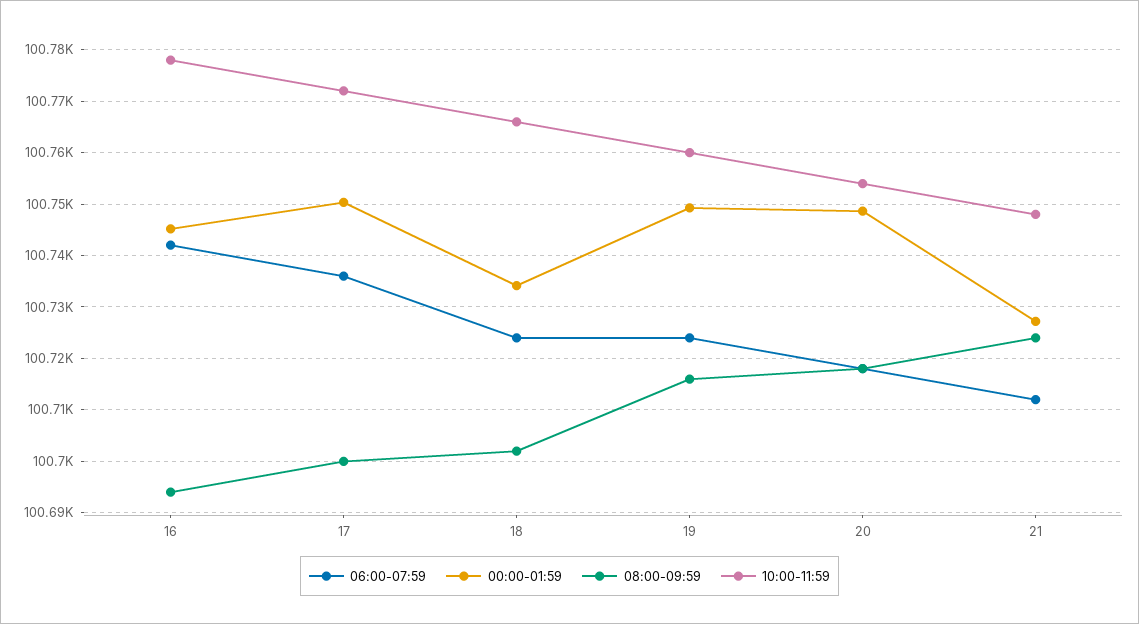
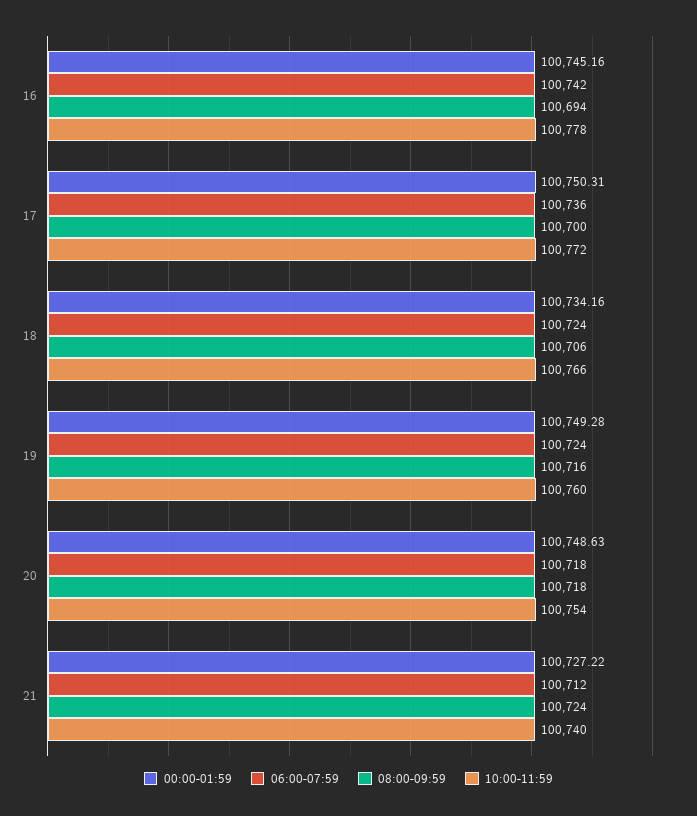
  {
    "06:00-07:59": {
      "16": 100742,
      "17": 100736,
      "18": 100724,
      "19": 100724,
      "20": 100718,
      "21": 100712
    },
    "00:00-01:59": {
      "16": 100745.16,
      "17": 100750.31,
      "18": 100734.16,
      "19": 100749.28,
      "20": 100748.63,
      "21": 100727.22
    },
    "08:00-09:59": {
      "16": 100694,
      "17": 100700,
-     "18": 100702,
+     "18": 100706,
      "19": 100716,
      "20": 100718,
      "21": 100724
    },
    "10:00-11:59": {
      "16": 100778,
      "17": 100772,
      "18": 100766,
      "19": 100760,
      "20": 100754,
-     "21": 100748
+     "21": 100740
    }
  }

